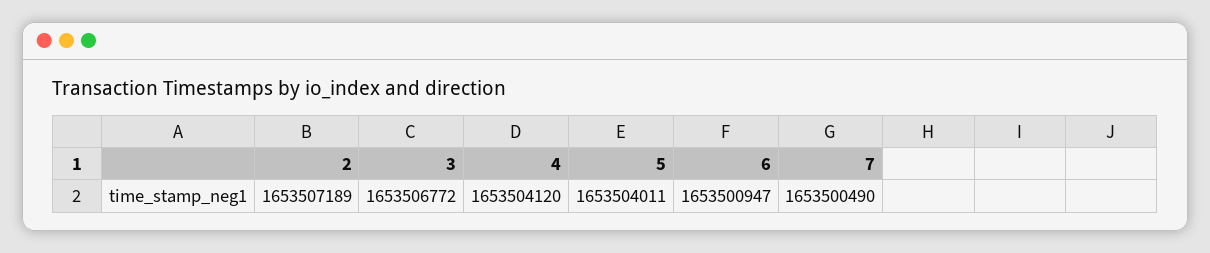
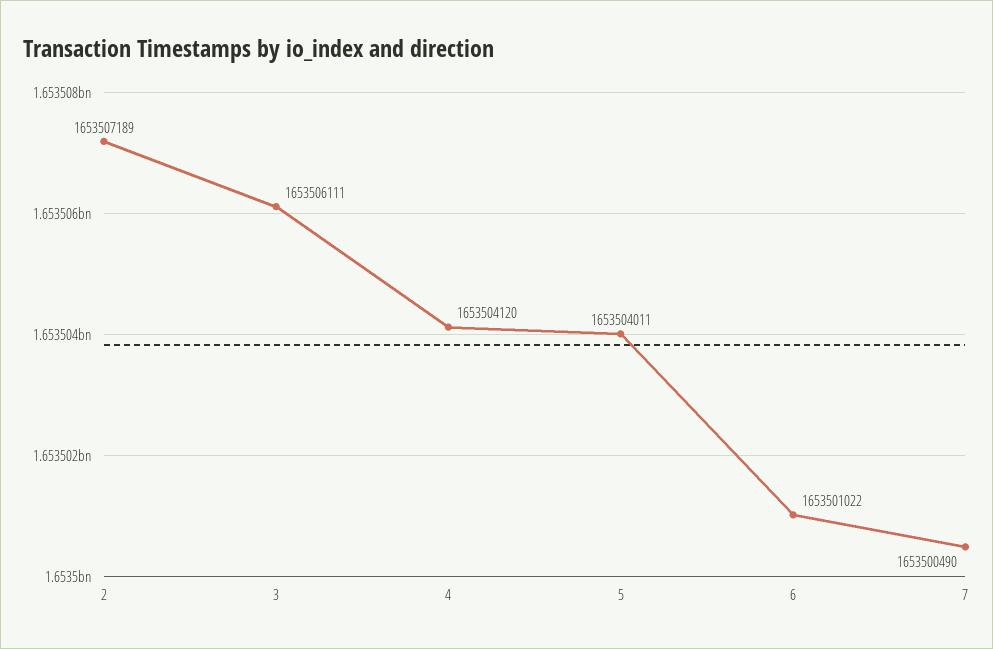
  {
    "2": 1653507189,
-   "3": 1653506772,
+   "3": 1653506111,
    "4": 1653504120,
    "5": 1653504011,
-   "6": 1653500947,
+   "6": 1653501022,
    "7": 1653500490
  }

